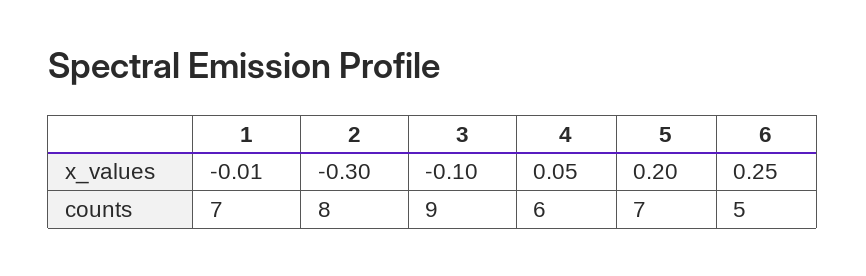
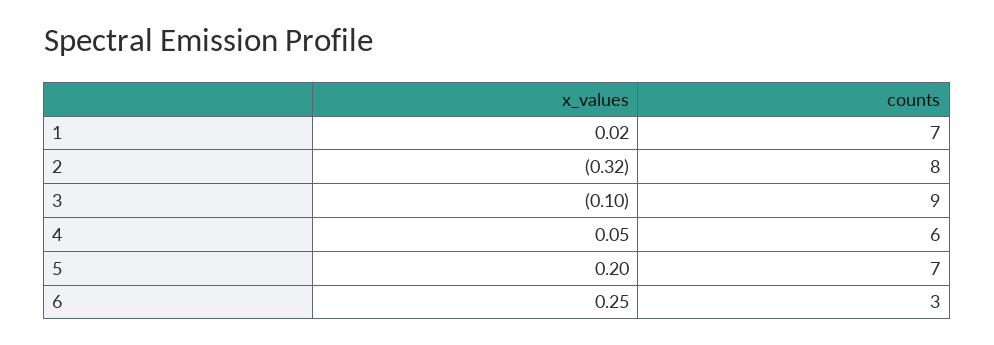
  {
    "1": {
-     "x_values": -0.01,
+     "x_values": 0.02,
      "counts": 7
    },
    "2": {
-     "x_values": -0.3,
+     "x_values": -0.32,
      "counts": 8
    },
    "3": {
      "x_values": -0.1,
      "counts": 9
    },
    "4": {
      "x_values": 0.05,
      "counts": 6
    },
    "5": {
      "x_values": 0.2,
      "counts": 7
    },
    "6": {
      "x_values": 0.25,
-     "counts": 5
+     "counts": 3
    }
  }

